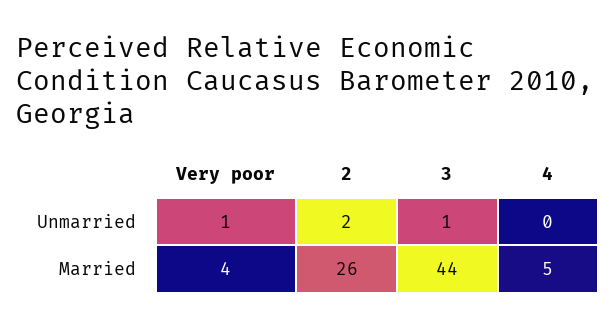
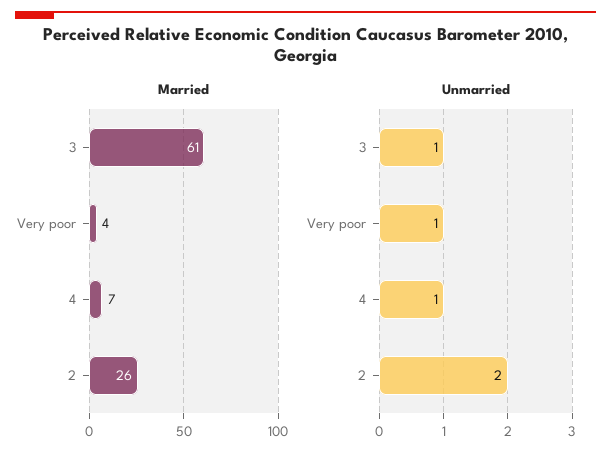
  {
    "Unmarried": {
      "Very poor": 1,
      "2": 2,
      "3": 1,
-     "4": 0
+     "4": 1
    },
    "Married": {
      "Very poor": 4,
      "2": 26,
-     "3": 44,
+     "3": 61,
-     "4": 5
+     "4": 7
    }
  }

